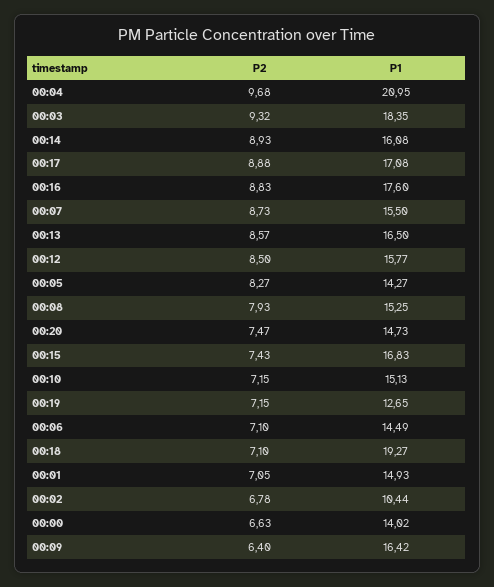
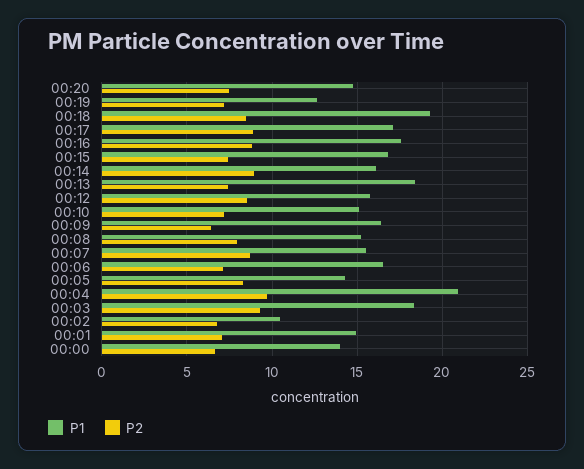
  {
    "P2": {
      "00:04": 9.68,
      "00:03": 9.32,
      "00:14": 8.93,
      "00:17": 8.88,
      "00:16": 8.83,
      "00:07": 8.73,
-     "00:13": 8.57,
+     "00:13": 7.5,
      "00:12": 8.5,
      "00:05": 8.27,
      "00:08": 7.93,
      "00:20": 7.47,
      "00:15": 7.43,
      "00:10": 7.15,
      "00:19": 7.15,
      "00:06": 7.1,
-     "00:18": 7.1,
+     "00:18": 8.5,
      "00:01": 7.05,
      "00:02": 6.78,
      "00:00": 6.63,
      "00:09": 6.4
    },
    "P1": {
      "00:04": 20.95,
      "00:03": 18.35,
      "00:14": 16.08,
      "00:17": 17.08,
      "00:16": 17.6,
      "00:07": 15.5,
-     "00:13": 16.5,
+     "00:13": 18.5,
      "00:12": 15.77,
      "00:05": 14.27,
      "00:08": 15.25,
      "00:20": 14.73,
      "00:15": 16.83,
      "00:10": 15.13,
      "00:19": 12.65,
-     "00:06": 14.49,
+     "00:06": 16.5,
      "00:18": 19.27,
      "00:01": 14.93,
      "00:02": 10.44,
      "00:00": 14.02,
      "00:09": 16.42
    }
  }

